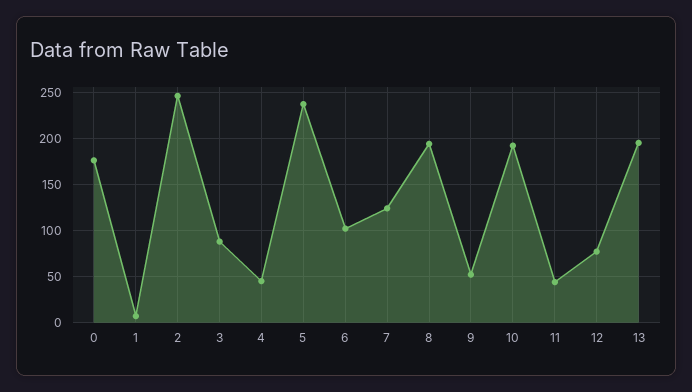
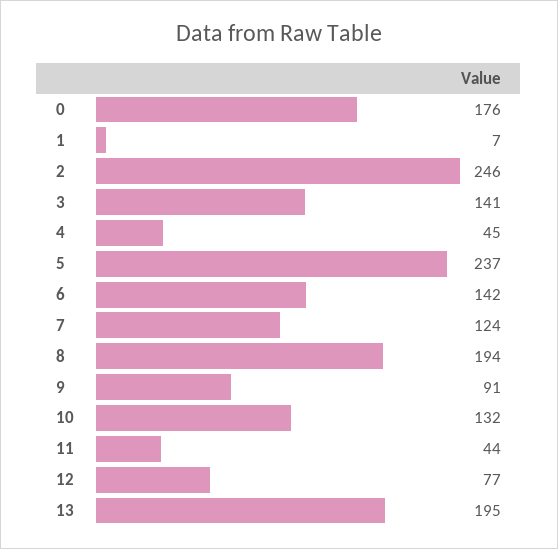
  {
    "0": 176,
    "1": 7,
    "2": 246,
-   "3": 90,
+   "3": 141,
    "4": 45,
    "5": 237,
-   "6": 100,
+   "6": 142,
    "7": 124,
    "8": 194,
-   "9": 50,
+   "9": 91,
-   "10": 190,
+   "10": 132,
    "11": 44,
    "12": 77,
    "13": 195
  }

